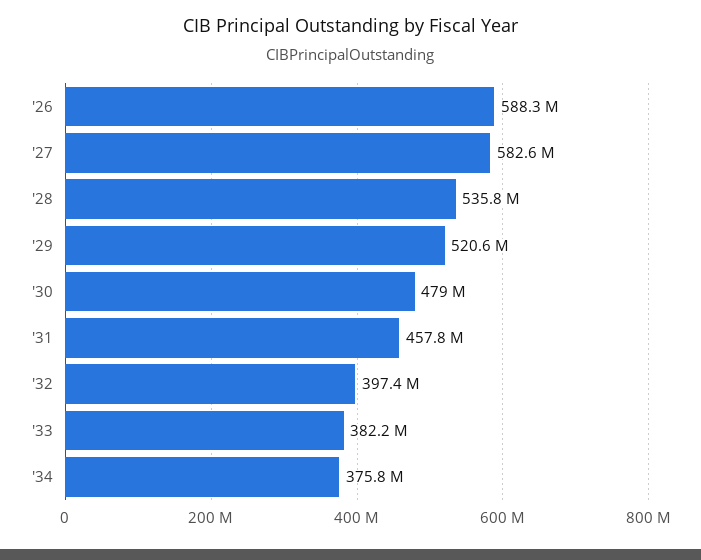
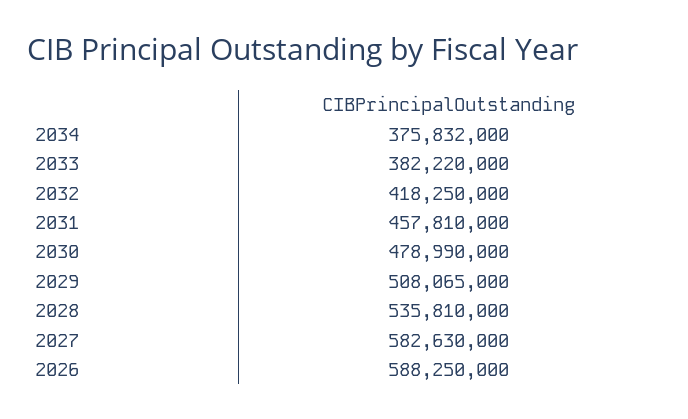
  {
    "'26": 588250000,
    "'27": 582630000,
    "'28": 535810000,
-   "'29": 520600000,
+   "'29": 508065000,
    "'30": 478990000,
    "'31": 457810000,
-   "'32": 397400000,
+   "'32": 418250000,
    "'33": 382220000,
    "'34": 375832000
  }

